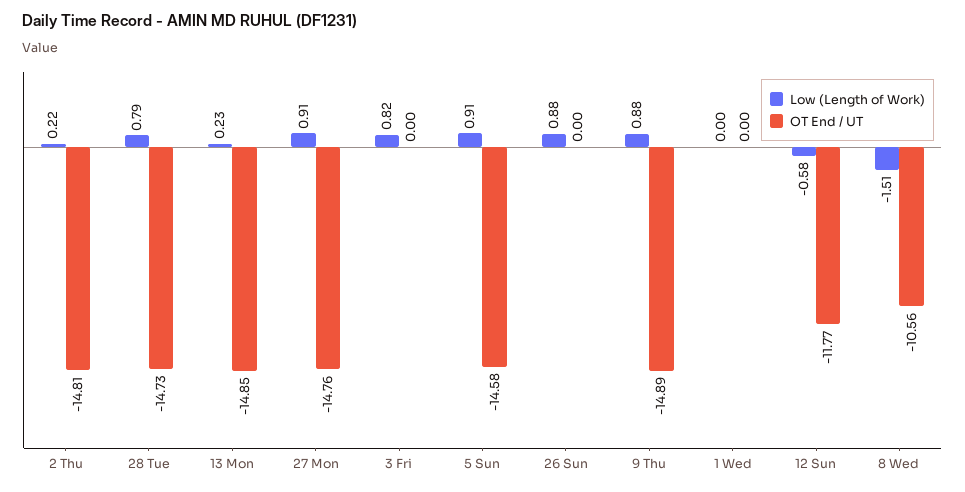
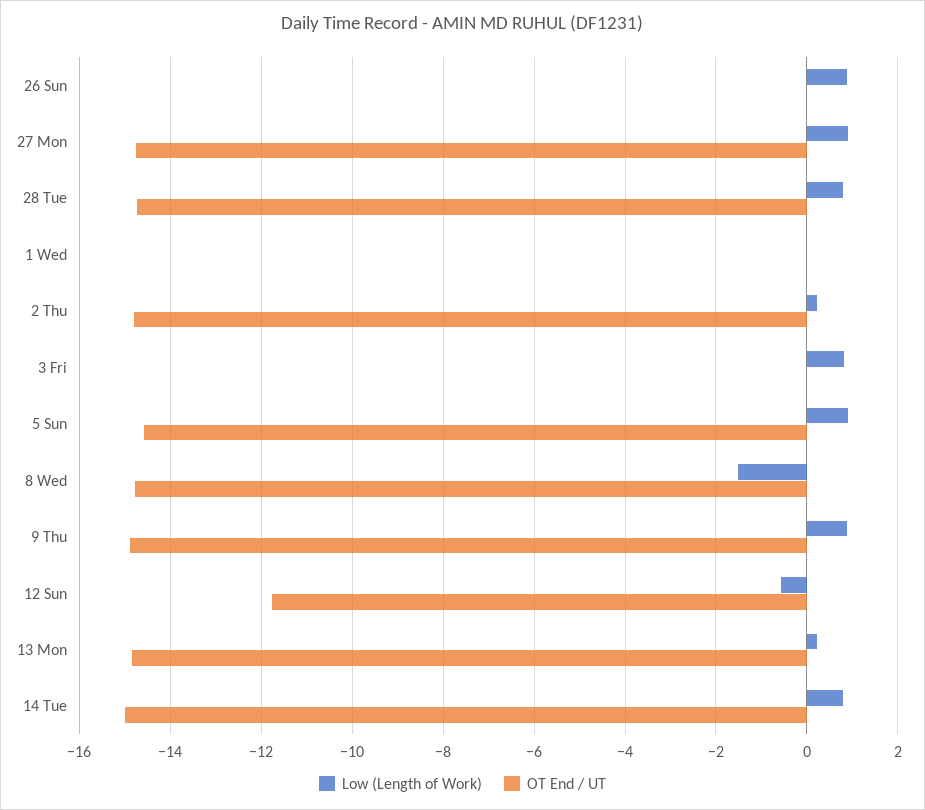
  {
    "Low (Length of Work)": {
      "2 Thu": 0.22,
      "28 Tue": 0.79,
      "13 Mon": 0.23,
      "27 Mon": 0.91,
      "3 Fri": 0.82,
      "5 Sun": 0.91,
      "26 Sun": 0.88,
      "9 Thu": 0.88,
      "1 Wed": 0,
      "12 Sun": -0.58,
-     "8 Wed": -1.51
+     "8 Wed": -1.51,
+     "14 Tue": 0.8
    },
    "OT End / UT": {
      "2 Thu": -14.81,
      "28 Tue": -14.73,
      "13 Mon": -14.85,
      "27 Mon": -14.76,
      "3 Fri": 0,
      "5 Sun": -14.58,
      "26 Sun": 0,
      "9 Thu": -14.89,
      "1 Wed": 0,
      "12 Sun": -11.77,
-     "8 Wed": -10.56
+     "8 Wed": -14.8,
+     "14 Tue": -15
    }
  }

